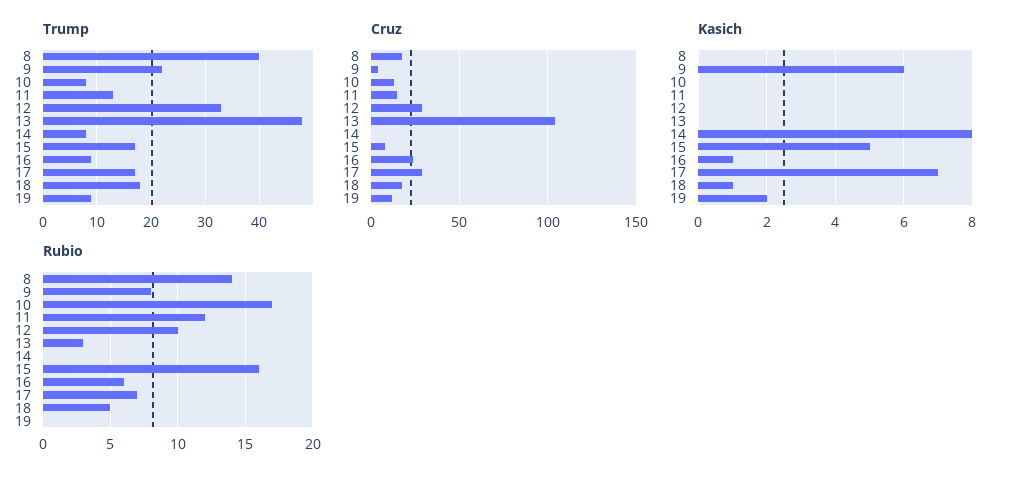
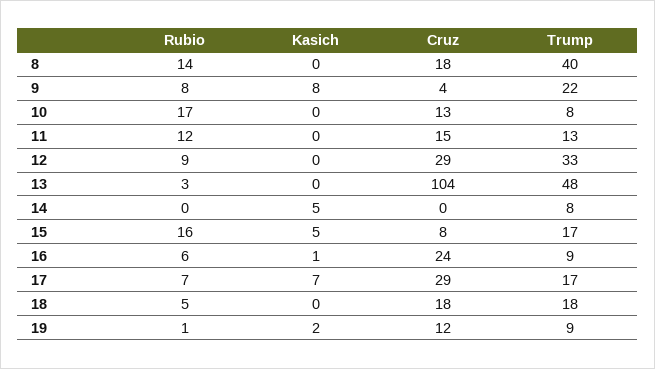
  {
    "Trump": {
      "8": 40,
      "9": 22,
      "10": 8,
      "11": 13,
      "12": 33,
      "13": 48,
      "14": 8,
      "15": 17,
      "16": 9,
      "17": 17,
      "18": 18,
      "19": 9
    },
    "Cruz": {
      "8": 18,
      "9": 4,
      "10": 13,
      "11": 15,
      "12": 29,
      "13": 104,
      "14": 0,
      "15": 8,
      "16": 24,
      "17": 29,
      "18": 18,
      "19": 12
    },
    "Kasich": {
      "8": 0,
-     "9": 6,
+     "9": 8,
      "10": 0,
      "11": 0,
      "12": 0,
      "13": 0,
-     "14": 8,
+     "14": 5,
      "15": 5,
      "16": 1,
      "17": 7,
-     "18": 1,
+     "18": 0,
      "19": 2
    },
    "Rubio": {
      "8": 14,
      "9": 8,
      "10": 17,
      "11": 12,
-     "12": 10,
+     "12": 9,
      "13": 3,
      "14": 0,
      "15": 16,
      "16": 6,
      "17": 7,
      "18": 5,
-     "19": 0
+     "19": 1
    }
  }

